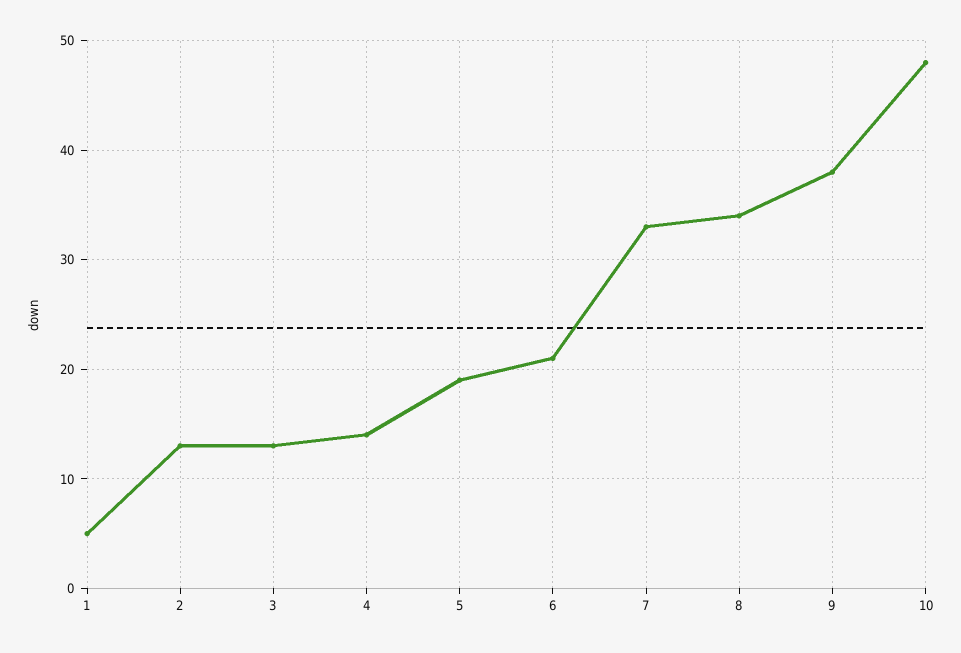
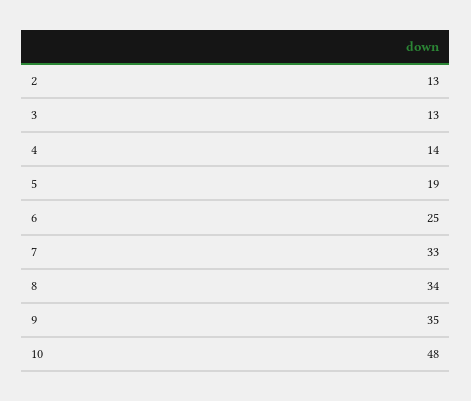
  {
-   "1": 5,
    "2": 13,
    "3": 13,
    "4": 14,
    "5": 19,
-   "6": 21,
+   "6": 25,
    "7": 33,
    "8": 34,
-   "9": 38,
+   "9": 35,
    "10": 48
  }

